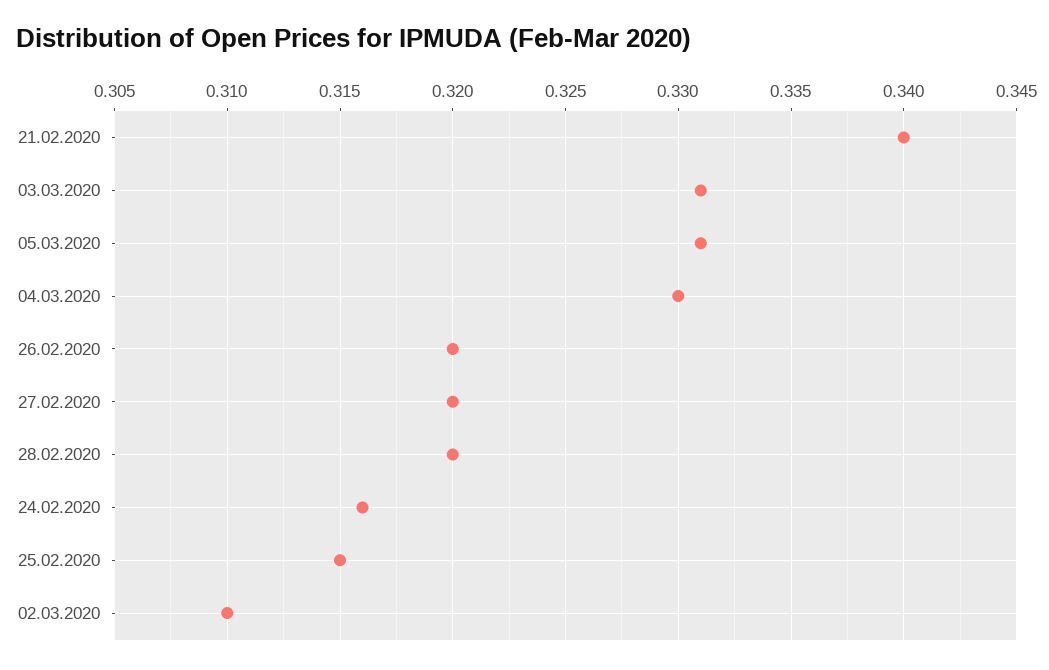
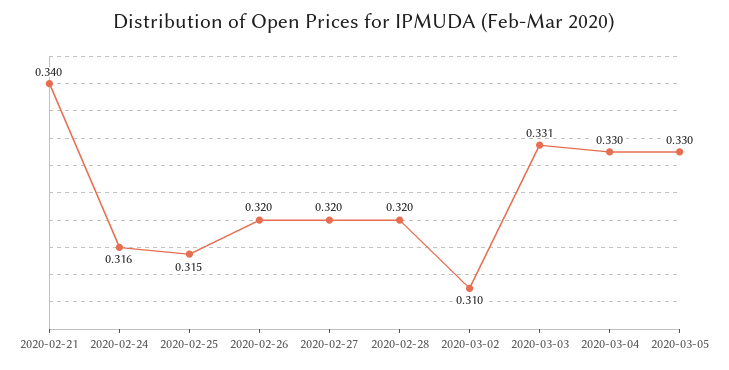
  {
    "21.02.2020": 0.34,
    "03.03.2020": 0.331,
-   "05.03.2020": 0.331,
+   "05.03.2020": 0.33,
    "04.03.2020": 0.33,
    "26.02.2020": 0.32,
    "27.02.2020": 0.32,
    "28.02.2020": 0.32,
    "24.02.2020": 0.316,
    "25.02.2020": 0.315,
    "02.03.2020": 0.31
  }

